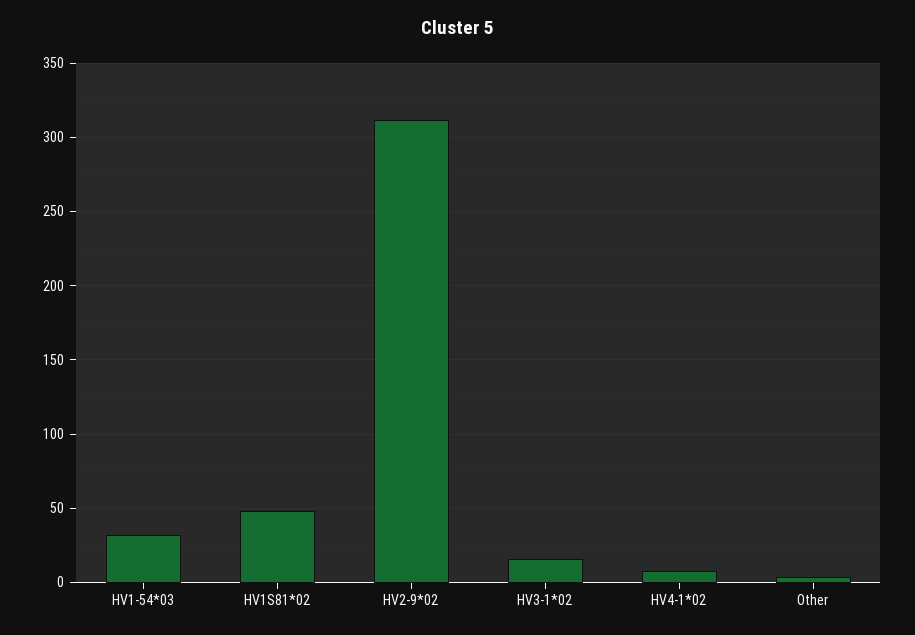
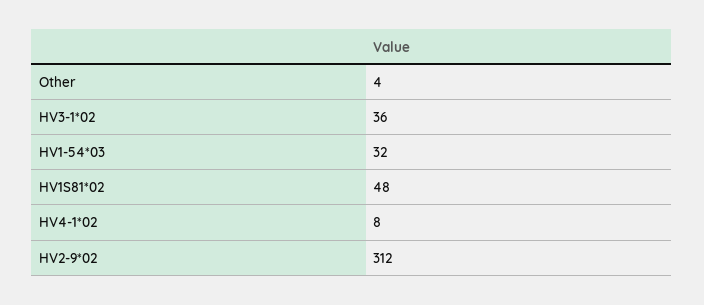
  {
    "HV1-54*03": 32,
    "HV1S81*02": 48,
    "HV2-9*02": 312,
-   "HV3-1*02": 15,
+   "HV3-1*02": 36,
    "HV4-1*02": 8,
    "Other": 4
  }

